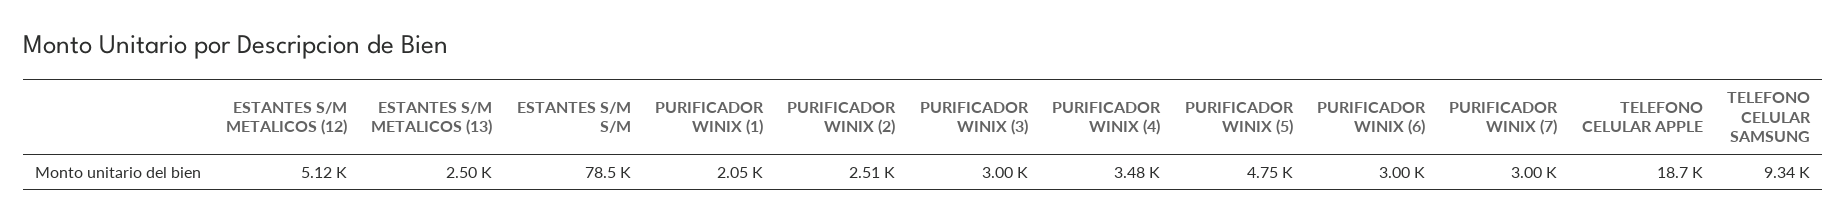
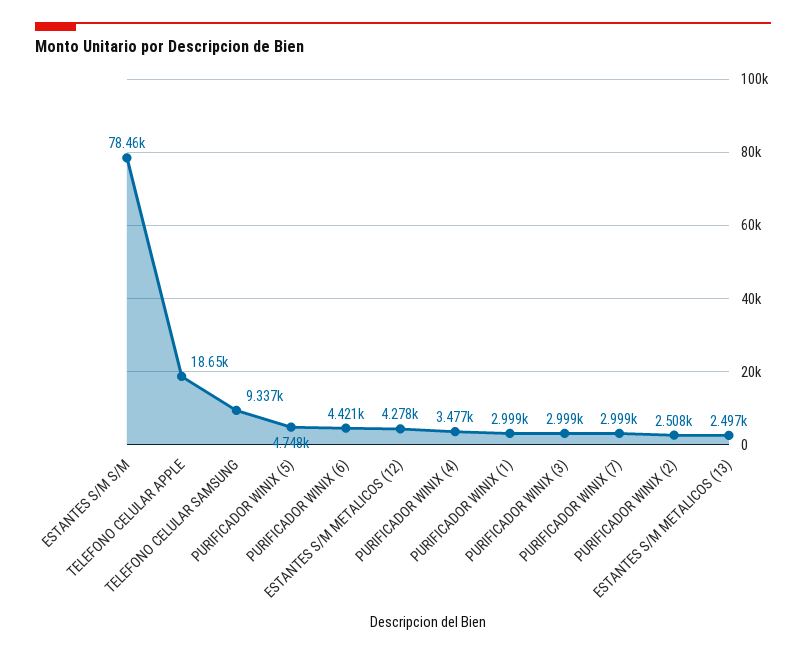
  {
-   "ESTANTES S/M METALICOS (12)": 5120,
+   "ESTANTES S/M METALICOS (12)": 4278,
    "ESTANTES S/M METALICOS (13)": 2497,
    "ESTANTES S/M S/M": 78460,
-   "PURIFICADOR WINIX (1)": 2050,
+   "PURIFICADOR WINIX (1)": 2999,
    "PURIFICADOR WINIX (2)": 2508,
    "PURIFICADOR WINIX (3)": 2999,
    "PURIFICADOR WINIX (4)": 3477,
    "PURIFICADOR WINIX (5)": 4748,
-   "PURIFICADOR WINIX (6)": 3000,
+   "PURIFICADOR WINIX (6)": 4421,
    "PURIFICADOR WINIX (7)": 2999,
    "TELEFONO CELULAR APPLE": 18650,
    "TELEFONO CELULAR SAMSUNG": 9337
  }

